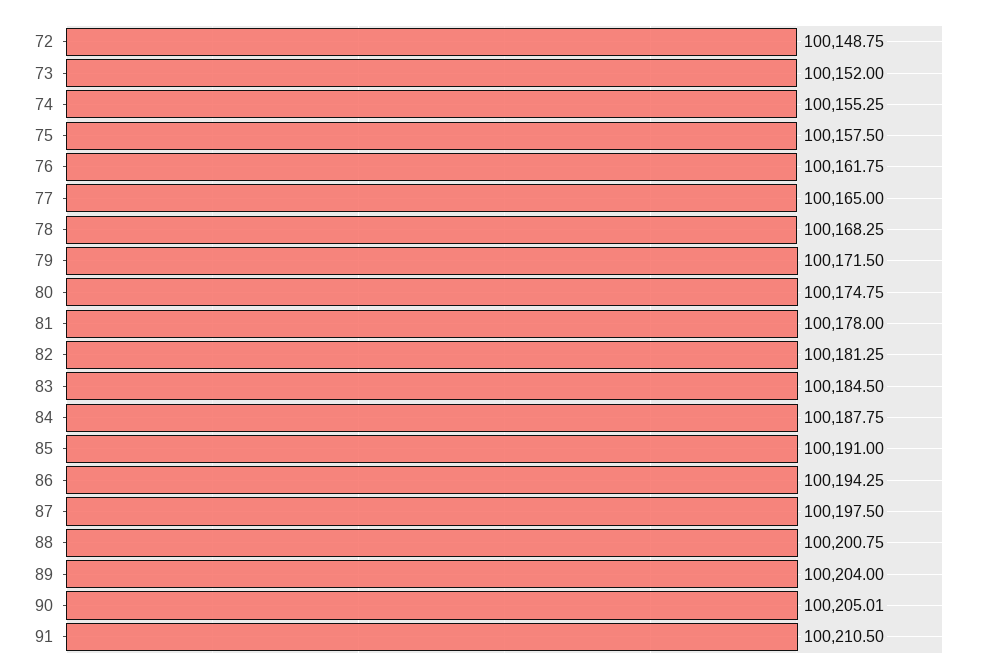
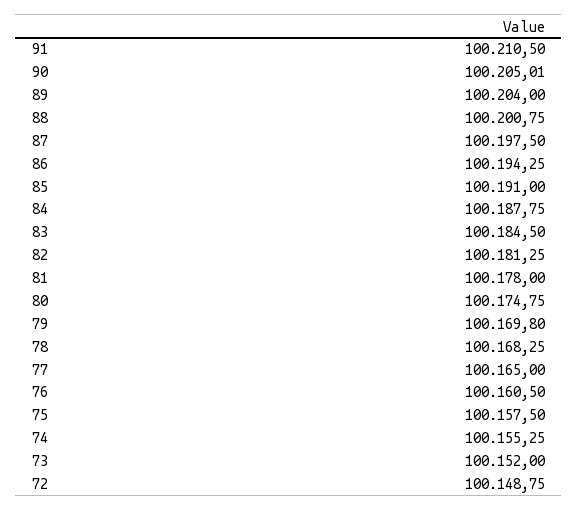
  {
    "72": 100148.75,
    "73": 100152,
    "74": 100155.25,
    "75": 100157.5,
-   "76": 100161.75,
+   "76": 100160.5,
    "77": 100165,
    "78": 100168.25,
-   "79": 100171.5,
+   "79": 100169.8,
    "80": 100174.75,
    "81": 100178,
    "82": 100181.25,
    "83": 100184.5,
    "84": 100187.75,
    "85": 100191,
    "86": 100194.25,
    "87": 100197.5,
    "88": 100200.75,
    "89": 100204,
    "90": 100205.01,
    "91": 100210.5
  }

